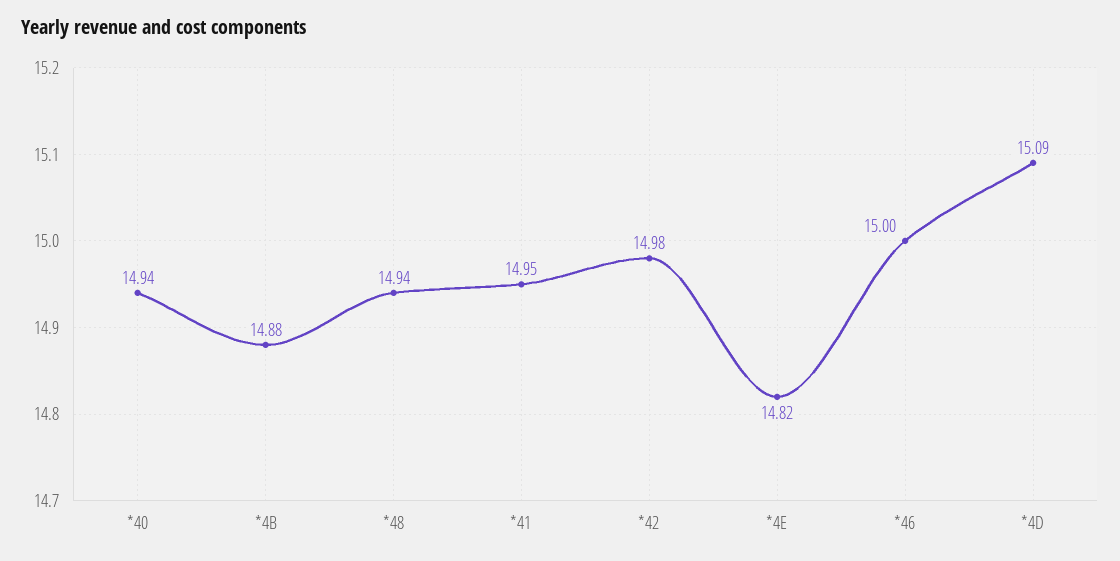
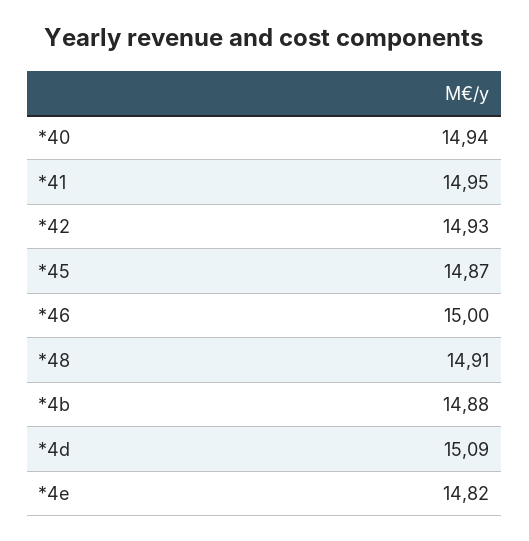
  {
    "*40": 14.94,
    "*4B": 14.88,
-   "*48": 14.94,
+   "*48": 14.91,
    "*41": 14.95,
-   "*42": 14.98,
+   "*42": 14.93,
    "*4E": 14.82,
    "*46": 15,
-   "*4D": 15.09
+   "*4D": 15.09,
+   "*45": 14.87
  }

